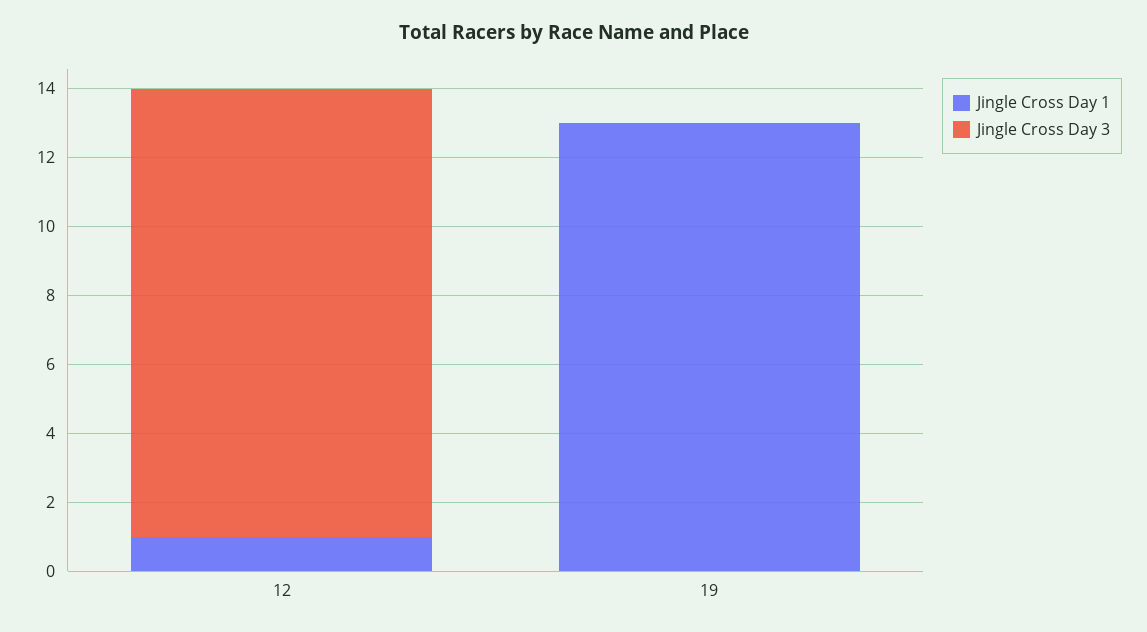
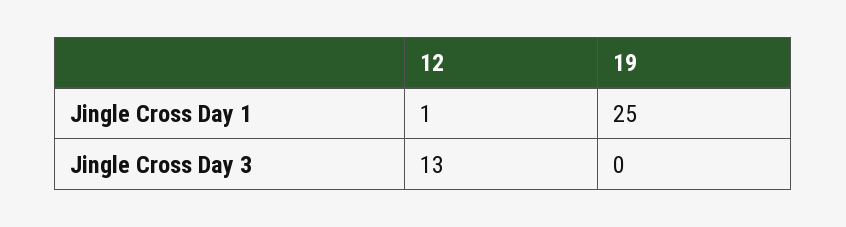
  {
    "Jingle Cross Day 1": {
      "12": 1,
-     "19": 13
+     "19": 25
    },
    "Jingle Cross Day 3": {
      "12": 13,
      "19": 0
    }
  }

